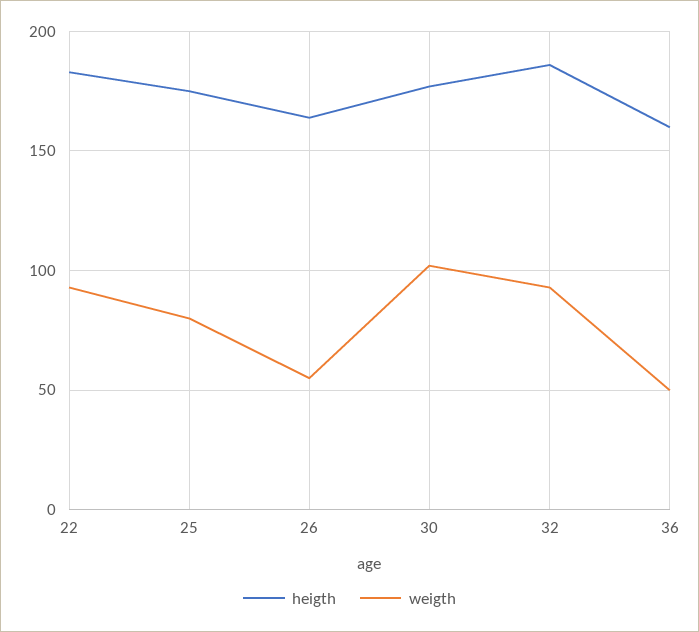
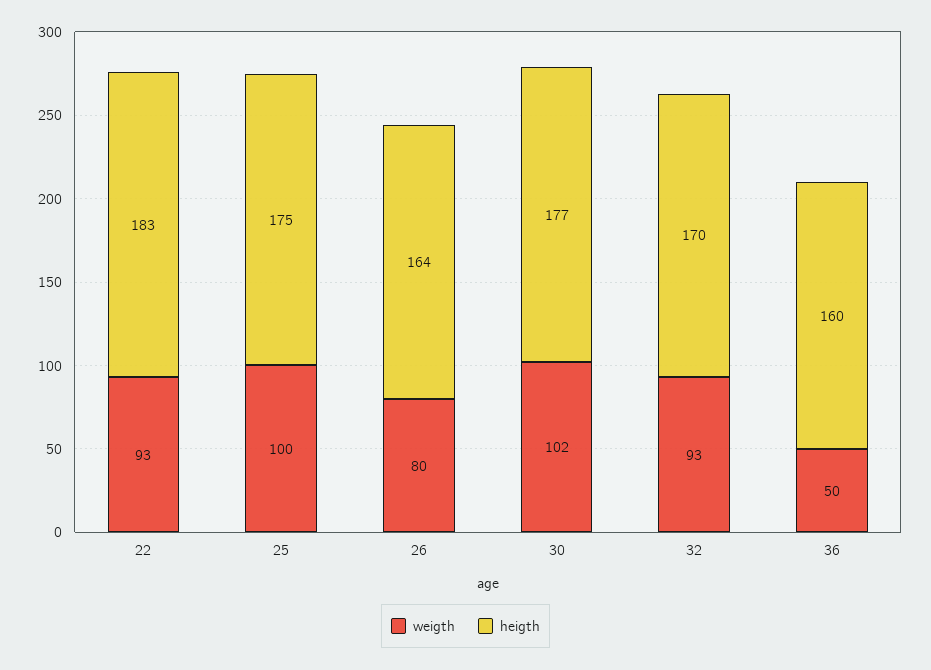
  {
    "heigth": {
      "22": 183,
      "25": 175,
      "26": 164,
      "30": 177,
-     "32": 185,
+     "32": 170,
      "36": 160
    },
    "weigth": {
      "22": 93,
-     "25": 80,
+     "25": 100,
-     "26": 55,
+     "26": 80,
      "30": 102,
      "32": 93,
      "36": 50
    }
  }

